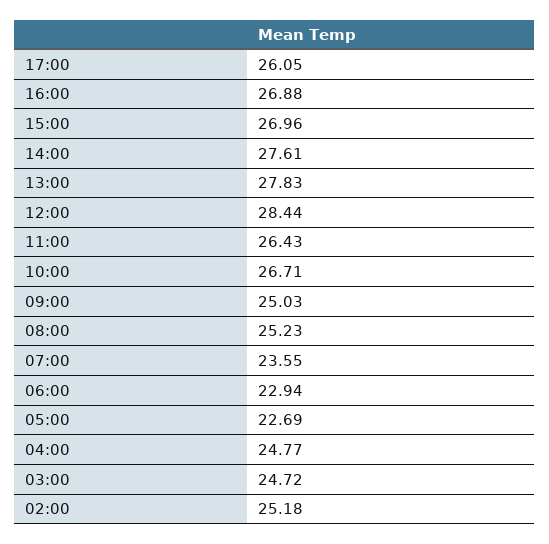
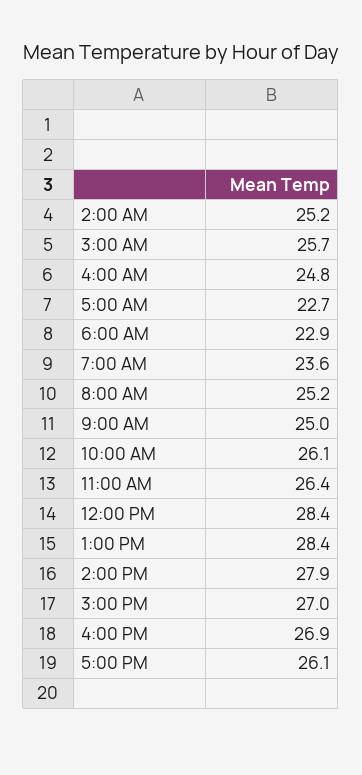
  {
    "17:00": 26.05,
    "16:00": 26.88,
    "15:00": 26.96,
-   "14:00": 27.61,
+   "14:00": 27.9,
-   "13:00": 27.83,
+   "13:00": 28.4,
    "12:00": 28.44,
    "11:00": 26.43,
-   "10:00": 26.71,
+   "10:00": 26.1,
    "09:00": 25.03,
    "08:00": 25.23,
    "07:00": 23.55,
    "06:00": 22.94,
    "05:00": 22.69,
    "04:00": 24.77,
-   "03:00": 24.72,
+   "03:00": 25.7,
    "02:00": 25.18
  }

